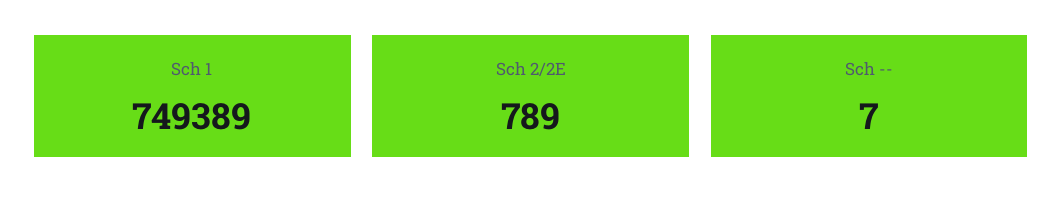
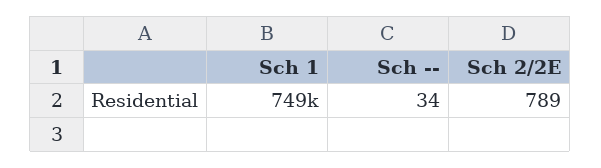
  {
    "Sch 1": 749389,
    "Sch 2/2E": 789,
-   "Sch --": 7
+   "Sch --": 34
  }

